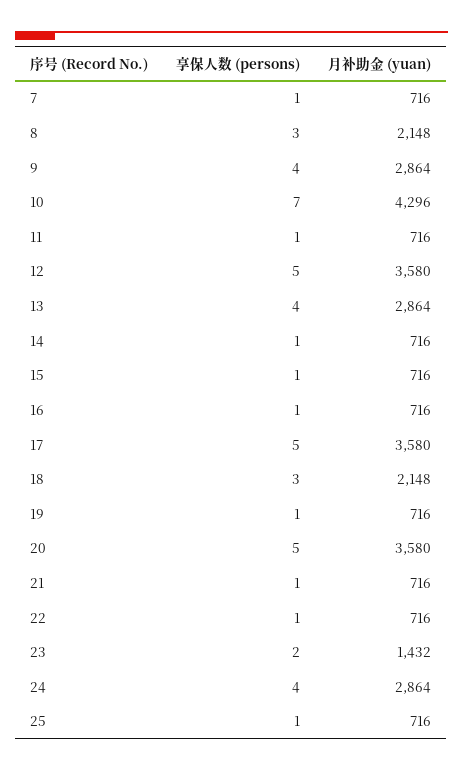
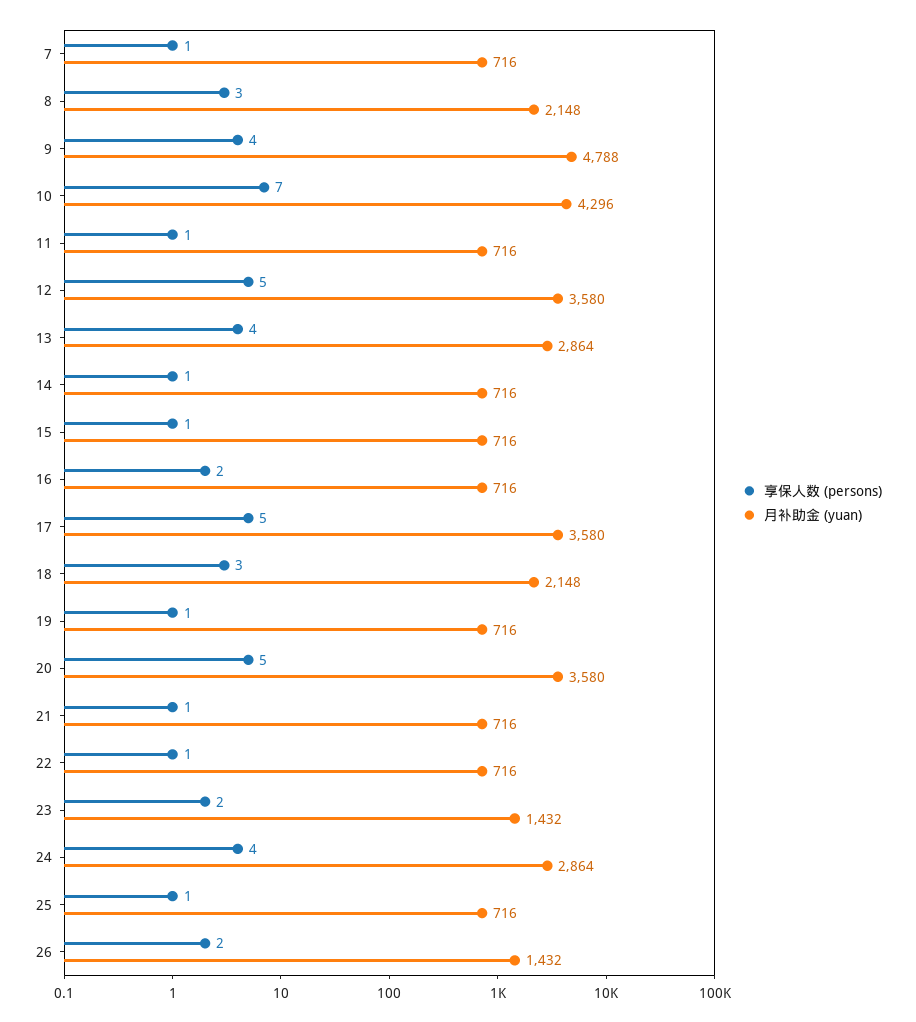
  {
    "享保人数 (persons)": {
      "7": 1,
      "8": 3,
      "9": 4,
      "10": 7,
      "11": 1,
      "12": 5,
      "13": 4,
      "14": 1,
      "15": 1,
-     "16": 1,
+     "16": 2,
      "17": 5,
      "18": 3,
      "19": 1,
      "20": 5,
      "21": 1,
      "22": 1,
      "23": 2,
      "24": 4,
-     "25": 1
+     "25": 1,
+     "26": 2
    },
    "月补助金 (yuan)": {
      "7": 716,
      "8": 2148,
-     "9": 2864,
+     "9": 4788,
      "10": 4296,
      "11": 716,
      "12": 3580,
      "13": 2864,
      "14": 716,
      "15": 716,
      "16": 716,
      "17": 3580,
      "18": 2148,
      "19": 716,
      "20": 3580,
      "21": 716,
      "22": 716,
      "23": 1432,
      "24": 2864,
-     "25": 716
+     "25": 716,
+     "26": 1432
    }
  }

